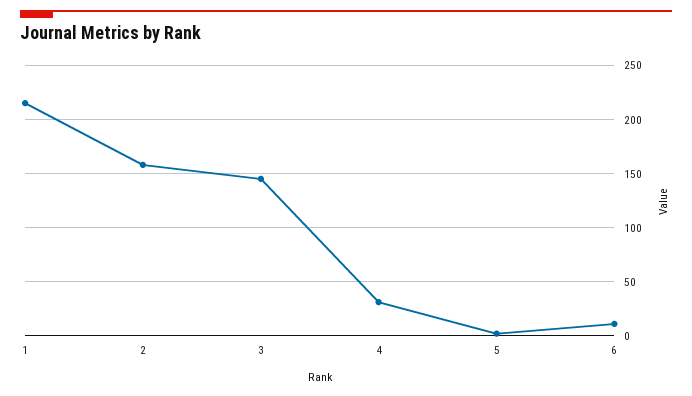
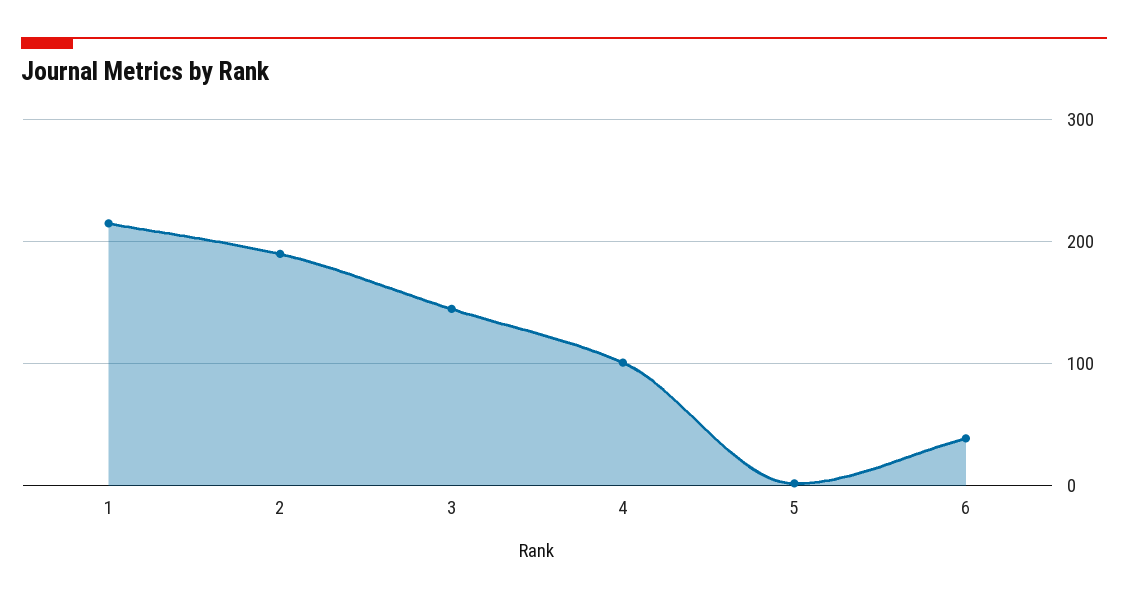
  {
    "1": 220,
-   "2": 160,
+   "2": 190,
    "3": 150,
-   "4": 30,
+   "4": 100,
    "5": 0,
-   "6": 10
+   "6": 40
  }

